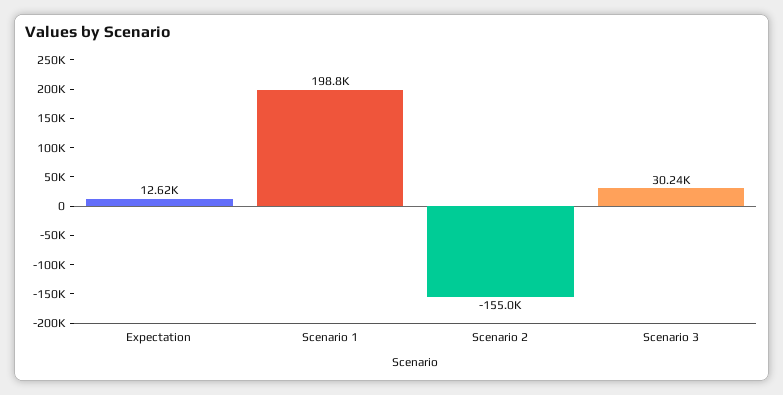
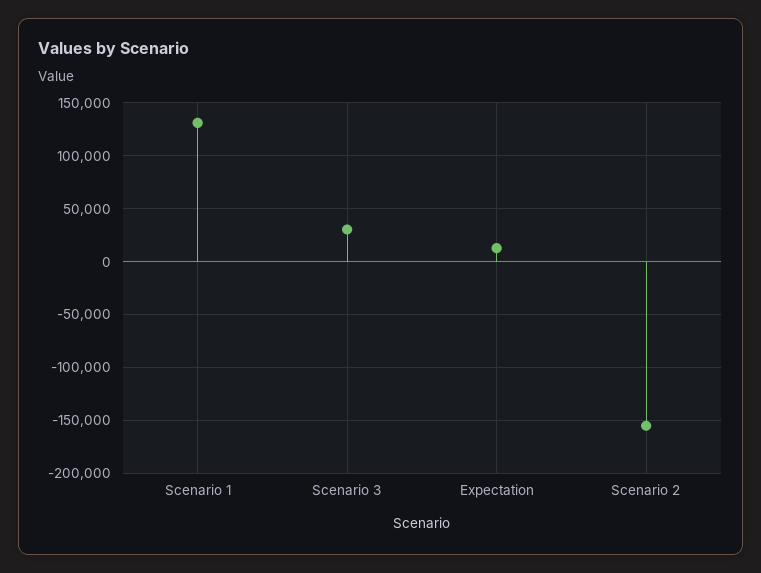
  {
    "Expectation": 12620,
-   "Scenario 1": 198800,
+   "Scenario 1": 130000,
    "Scenario 2": -155000,
    "Scenario 3": 30240
  }

